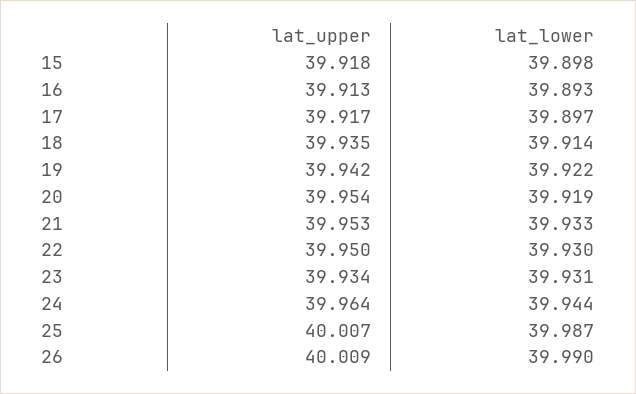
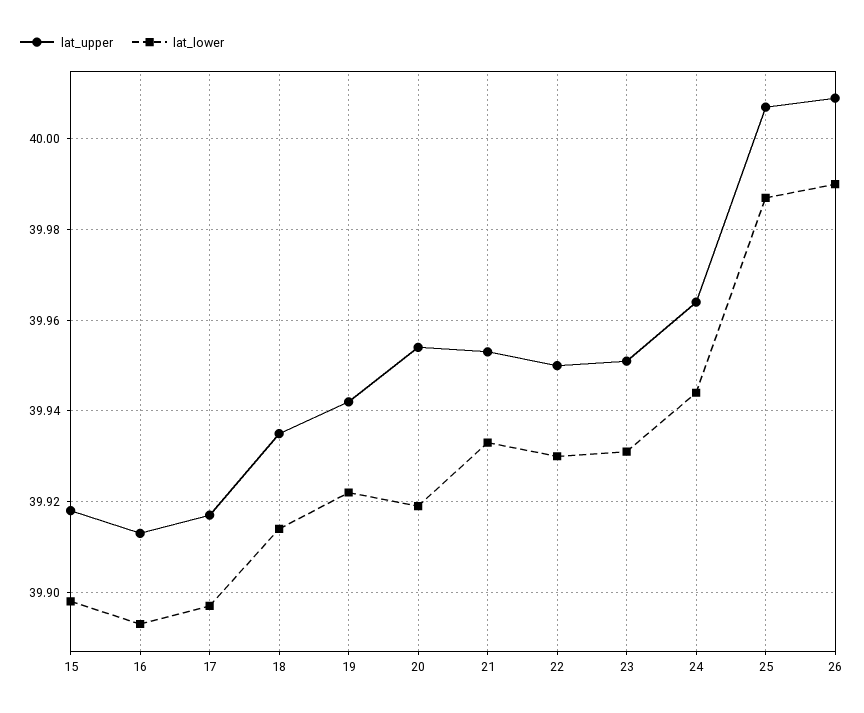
  {
    "lat_upper": {
      "15": 39.918,
      "16": 39.913,
      "17": 39.917,
      "18": 39.935,
      "19": 39.942,
      "20": 39.954,
      "21": 39.953,
      "22": 39.95,
-     "23": 39.934,
+     "23": 39.95,
      "24": 39.964,
      "25": 40.007,
      "26": 40.009
    },
    "lat_lower": {
      "15": 39.898,
      "16": 39.893,
      "17": 39.897,
      "18": 39.914,
      "19": 39.922,
      "20": 39.919,
      "21": 39.933,
      "22": 39.93,
      "23": 39.931,
      "24": 39.944,
      "25": 39.987,
      "26": 39.99
    }
  }

